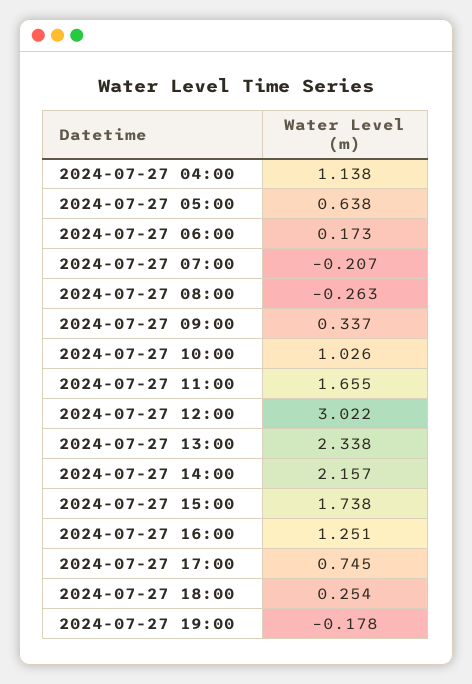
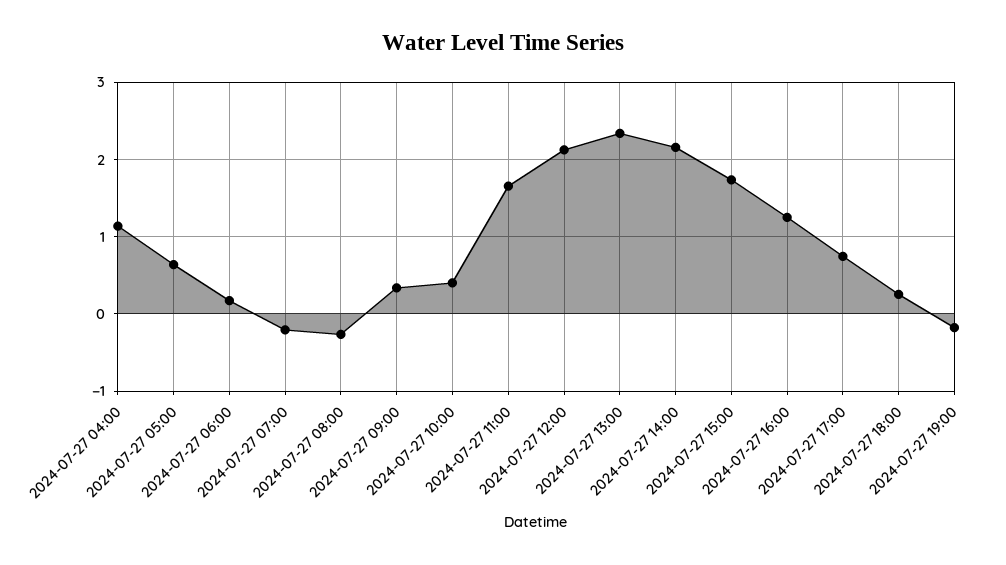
  {
    "2024-07-27 04:00": 1.138,
    "2024-07-27 05:00": 0.638,
    "2024-07-27 06:00": 0.173,
    "2024-07-27 07:00": -0.207,
    "2024-07-27 08:00": -0.263,
    "2024-07-27 09:00": 0.337,
-   "2024-07-27 10:00": 1.026,
+   "2024-07-27 10:00": 0.4,
    "2024-07-27 11:00": 1.655,
-   "2024-07-27 12:00": 3.022,
+   "2024-07-27 12:00": 2.1,
    "2024-07-27 13:00": 2.338,
    "2024-07-27 14:00": 2.157,
    "2024-07-27 15:00": 1.738,
    "2024-07-27 16:00": 1.251,
    "2024-07-27 17:00": 0.745,
    "2024-07-27 18:00": 0.254,
    "2024-07-27 19:00": -0.178
  }

